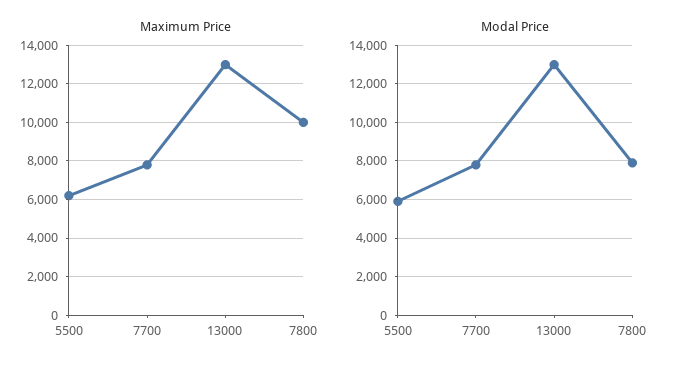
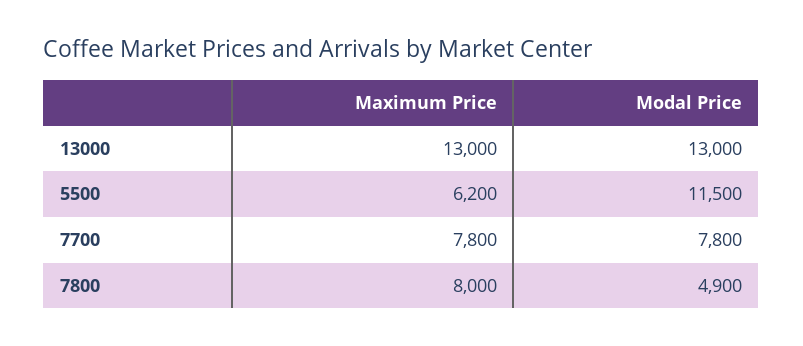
  {
    "Maximum Price": {
      "5500": 6200,
      "7700": 7800,
      "13000": 13000,
-     "7800": 10000
+     "7800": 8000
    },
    "Modal Price": {
-     "5500": 6000,
+     "5500": 11500,
      "7700": 7800,
      "13000": 13000,
-     "7800": 8000
+     "7800": 4900
    }
  }

